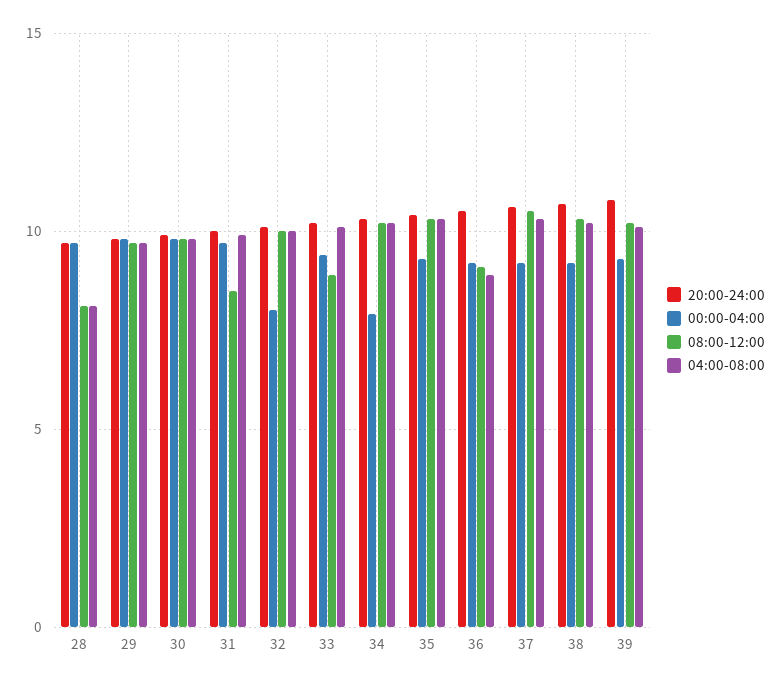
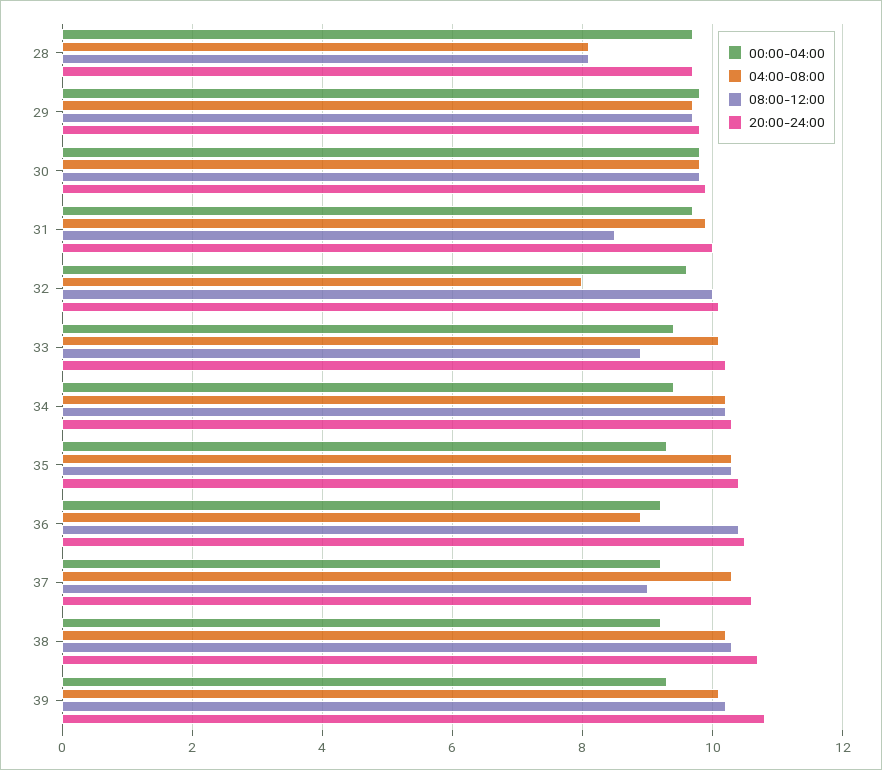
  {
    "20:00-24:00": {
      "28": 9.5,
      "29": 10,
      "30": 10,
      "31": 10,
      "32": 10,
      "33": 10,
      "34": 10.5,
      "35": 10.5,
      "36": 10.5,
      "37": 10.5,
      "38": 10.5,
      "39": 11
    },
    "00:00-04:00": {
      "28": 9.5,
      "29": 10,
      "30": 10,
      "31": 9.5,
-     "32": 8,
+     "32": 9.5,
      "33": 9.5,
-     "34": 8,
+     "34": 9.5,
      "35": 9.5,
      "36": 9,
      "37": 9,
      "38": 9,
      "39": 9.5
    },
    "08:00-12:00": {
      "28": 8,
      "29": 9.5,
      "30": 10,
      "31": 8.5,
      "32": 10,
      "33": 9,
      "34": 10,
      "35": 10.5,
-     "36": 9,
+     "36": 10.5,
-     "37": 10.5,
+     "37": 9,
      "38": 10.5,
      "39": 10
    },
    "04:00-08:00": {
      "28": 8,
      "29": 9.5,
      "30": 10,
      "31": 10,
-     "32": 10,
+     "32": 8,
      "33": 10,
      "34": 10,
      "35": 10.5,
      "36": 9,
      "37": 10.5,
      "38": 10,
      "39": 10
    }
  }

